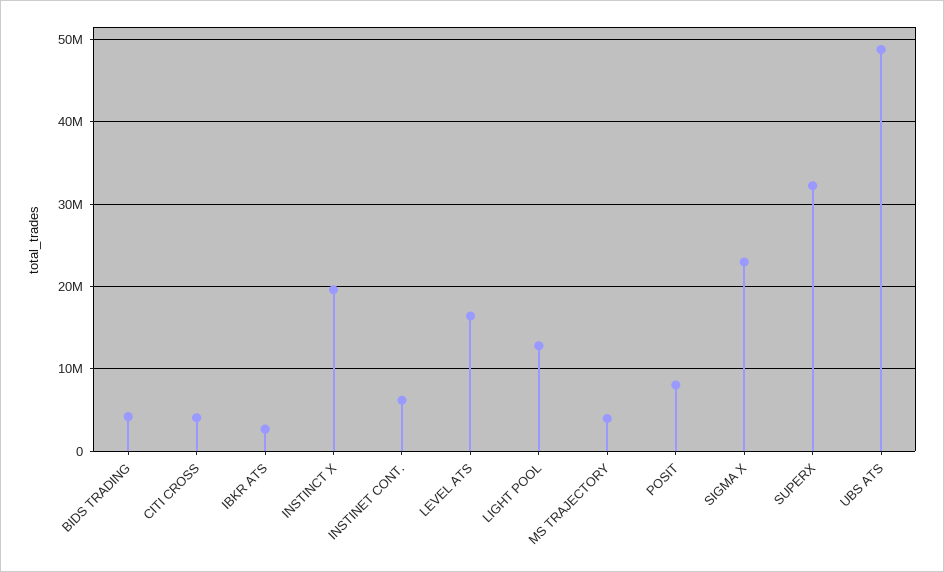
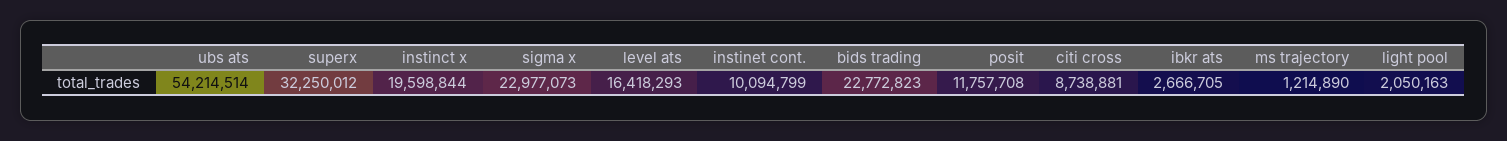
  {
-   "BIDS TRADING": 4000000,
+   "BIDS TRADING": 22772823,
-   "CITI CROSS": 4000000,
+   "CITI CROSS": 8738881,
    "IBKR ATS": 2666705,
    "INSTINCT X": 19598844,
-   "INSTINET CONT.": 6000000,
+   "INSTINET CONT.": 10094799,
    "LEVEL ATS": 16418293,
-   "LIGHT POOL": 13000000,
+   "LIGHT POOL": 2050163,
-   "MS TRAJECTORY": 4000000,
+   "MS TRAJECTORY": 1214890,
-   "POSIT": 8000000,
+   "POSIT": 11757708,
    "SIGMA X": 22977073,
    "SUPERX": 32250012,
-   "UBS ATS": 49000000
+   "UBS ATS": 54214514
  }

